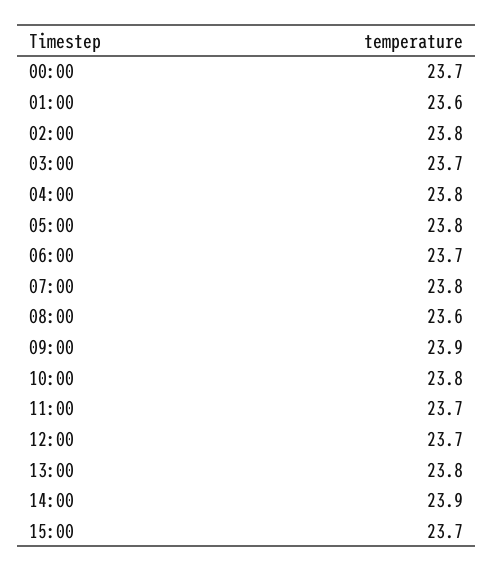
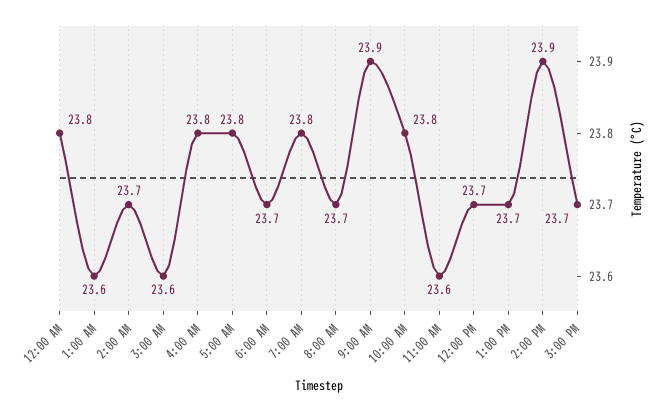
  {
-   "00:00": 23.7,
+   "00:00": 23.8,
    "01:00": 23.6,
-   "02:00": 23.8,
+   "02:00": 23.7,
-   "03:00": 23.7,
+   "03:00": 23.6,
    "04:00": 23.8,
    "05:00": 23.8,
    "06:00": 23.7,
    "07:00": 23.8,
-   "08:00": 23.6,
+   "08:00": 23.7,
    "09:00": 23.9,
    "10:00": 23.8,
-   "11:00": 23.7,
+   "11:00": 23.6,
    "12:00": 23.7,
-   "13:00": 23.8,
+   "13:00": 23.7,
    "14:00": 23.9,
    "15:00": 23.7
  }

